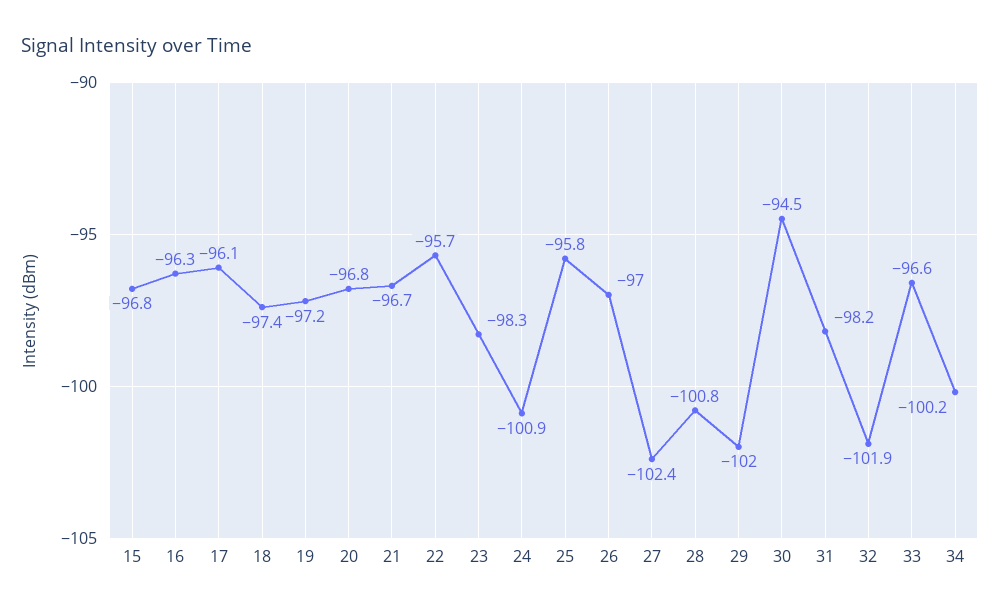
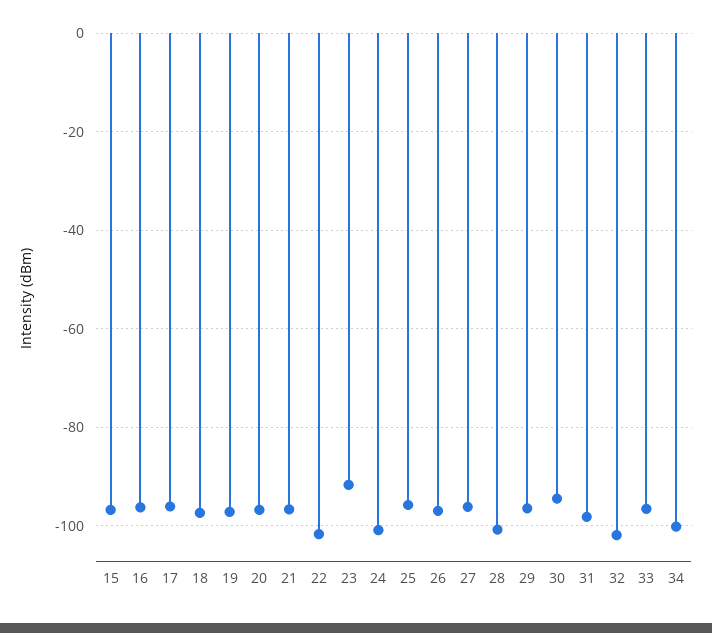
  {
    "15": -96.8,
    "16": -96.3,
    "17": -96.1,
    "18": -97.4,
    "19": -97.2,
    "20": -96.8,
    "21": -96.7,
-   "22": -95.7,
+   "22": -102,
-   "23": -98.3,
+   "23": -92,
    "24": -100.9,
    "25": -95.8,
    "26": -97,
-   "27": -102.4,
+   "27": -96,
    "28": -100.8,
-   "29": -102,
+   "29": -96,
    "30": -94.5,
    "31": -98.2,
    "32": -101.9,
    "33": -96.6,
    "34": -100.2
  }

